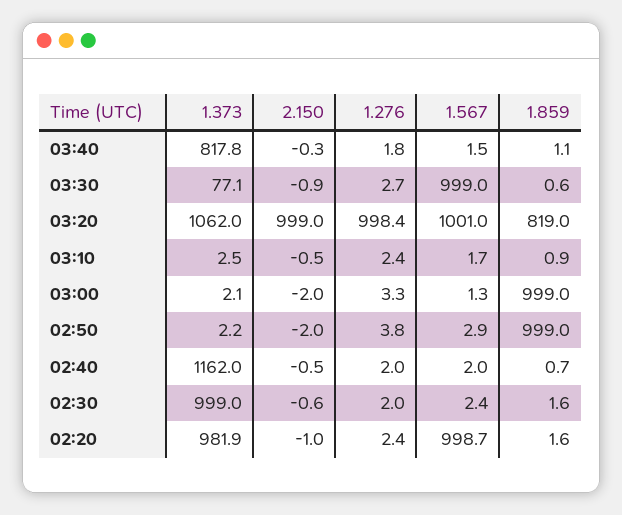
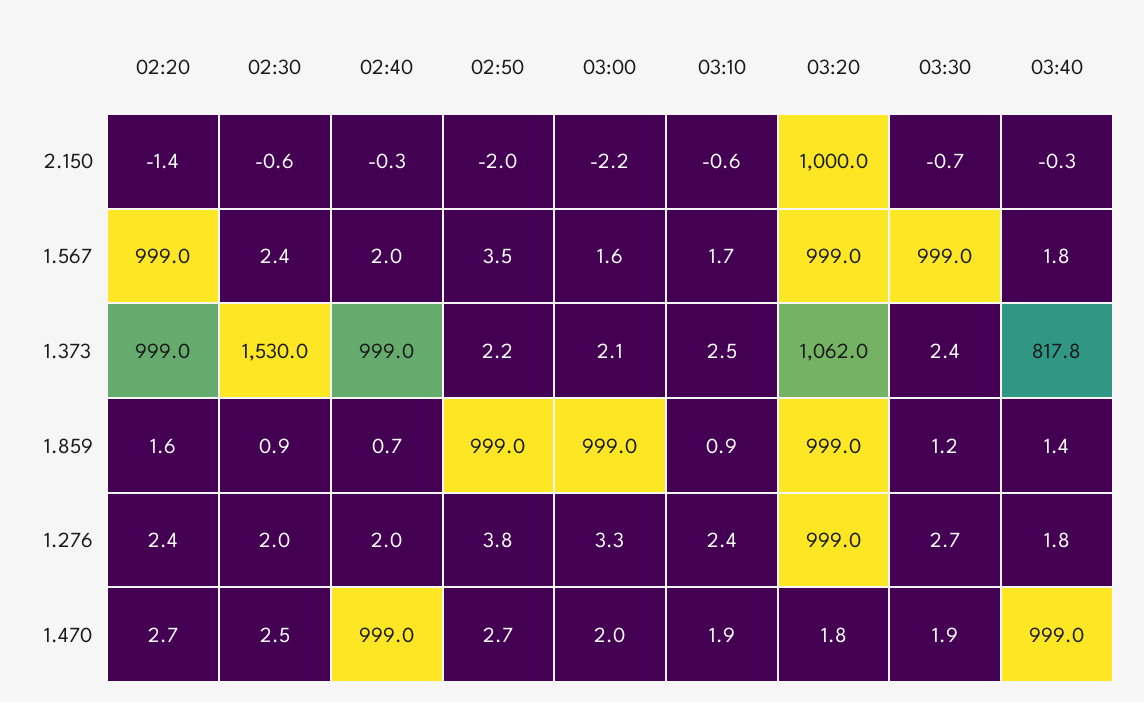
  {
    "1.373": {
      "03:40": 817.8,
-     "03:30": 77.1,
+     "03:30": 2.4,
      "03:20": 1062,
      "03:10": 2.5,
      "03:00": 2.1,
      "02:50": 2.2,
-     "02:40": 1162,
+     "02:40": 999,
-     "02:30": 999,
+     "02:30": 1530,
-     "02:20": 981.9
+     "02:20": 999
    },
    "2.150": {
      "03:40": -0.3,
-     "03:30": -0.9,
+     "03:30": -0.7,
-     "03:20": 999,
+     "03:20": 1000,
-     "03:10": -0.5,
+     "03:10": -0.6,
-     "03:00": -2,
+     "03:00": -2.2,
      "02:50": -2,
-     "02:40": -0.5,
+     "02:40": -0.3,
      "02:30": -0.6,
-     "02:20": -1
+     "02:20": -1.4
    },
    "1.276": {
      "03:40": 1.8,
      "03:30": 2.7,
-     "03:20": 998.4,
+     "03:20": 999,
      "03:10": 2.4,
      "03:00": 3.3,
      "02:50": 3.8,
      "02:40": 2,
      "02:30": 2,
      "02:20": 2.4
    },
    "1.567": {
-     "03:40": 1.5,
+     "03:40": 1.8,
      "03:30": 999,
-     "03:20": 1001,
+     "03:20": 999,
      "03:10": 1.7,
-     "03:00": 1.3,
+     "03:00": 1.6,
-     "02:50": 2.9,
+     "02:50": 3.5,
      "02:40": 2,
      "02:30": 2.4,
-     "02:20": 998.7
+     "02:20": 999
    },
    "1.859": {
-     "03:40": 1.1,
+     "03:40": 1.4,
-     "03:30": 0.6,
+     "03:30": 1.2,
-     "03:20": 819,
+     "03:20": 999,
      "03:10": 0.9,
      "03:00": 999,
      "02:50": 999,
      "02:40": 0.7,
-     "02:30": 1.6,
+     "02:30": 0.9,
      "02:20": 1.6
-   }
+   },
+   "1.470": {
+     "02:20": 2.7,
+     "02:30": 2.5,
+     "02:40": 999,
+     "02:50": 2.7,
+     "03:00": 2,
+     "03:10": 1.9,
+     "03:20": 1.8,
+     "03:30": 1.9,
+     "03:40": 999
+   }
  }

